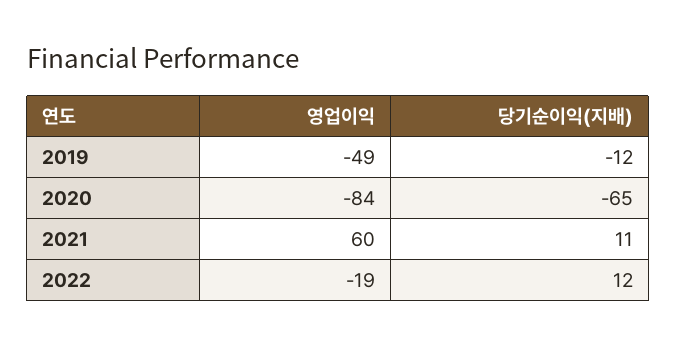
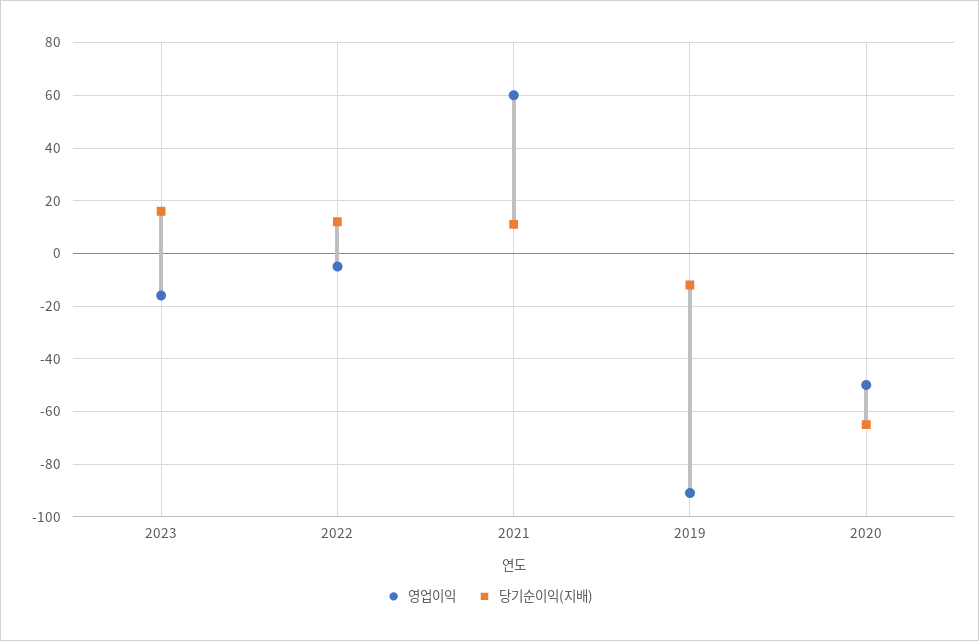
  {
    "영업이익": {
-     "2019": -49,
+     "2019": -90,
-     "2020": -84,
+     "2020": -50,
      "2021": 60,
-     "2022": -19
+     "2022": -5,
+     "2023": -15
    },
    "당기순이익(지배)": {
      "2019": -12,
      "2020": -65,
      "2021": 11,
-     "2022": 12
+     "2022": 12,
+     "2023": 15
    }
  }

